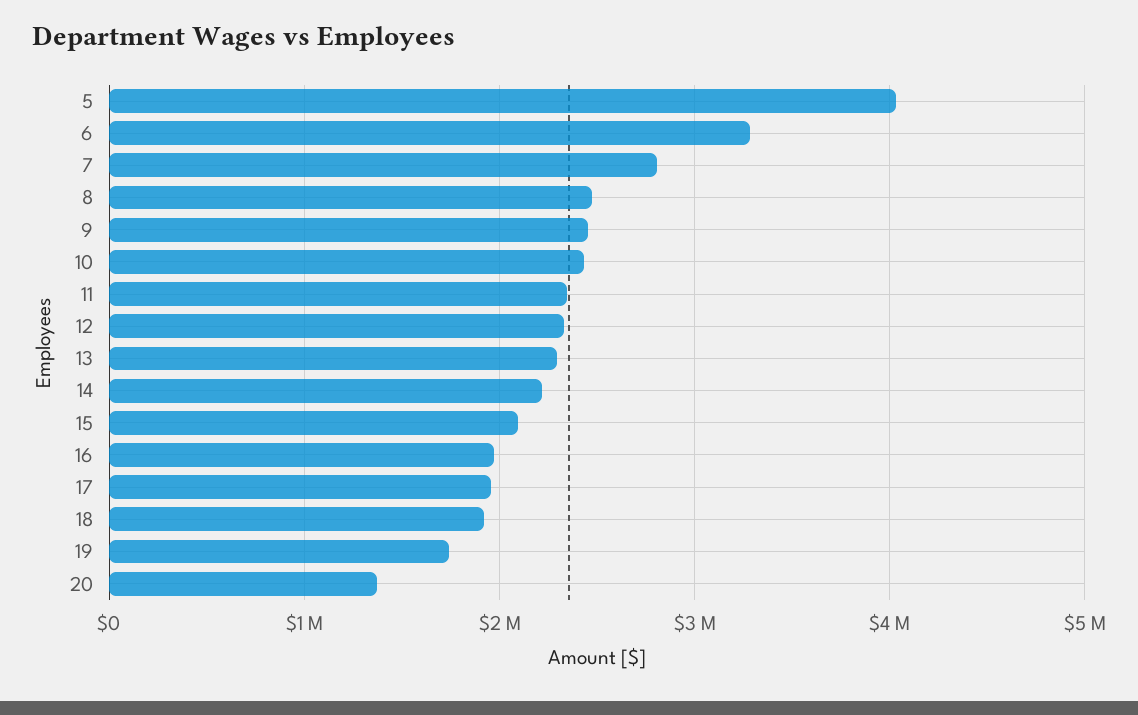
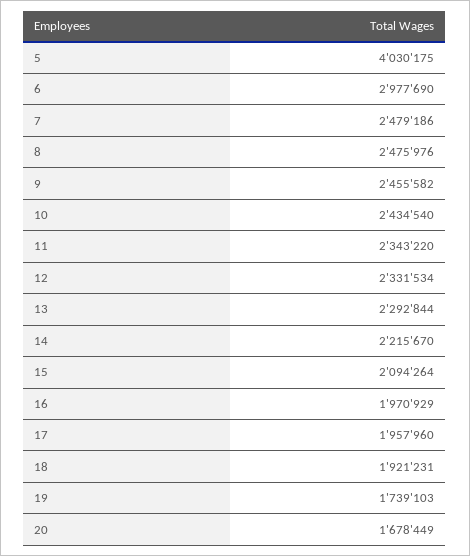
  {
    "5": 4030175,
-   "6": 3300000,
+   "6": 2977690,
-   "7": 2800000,
+   "7": 2479186,
    "8": 2475976,
    "9": 2455582,
    "10": 2434540,
    "11": 2343220,
    "12": 2331534,
    "13": 2292844,
    "14": 2215670,
    "15": 2094264,
    "16": 1970929,
    "17": 1957960,
    "18": 1921231,
    "19": 1739103,
-   "20": 1400000
+   "20": 1678449
  }

